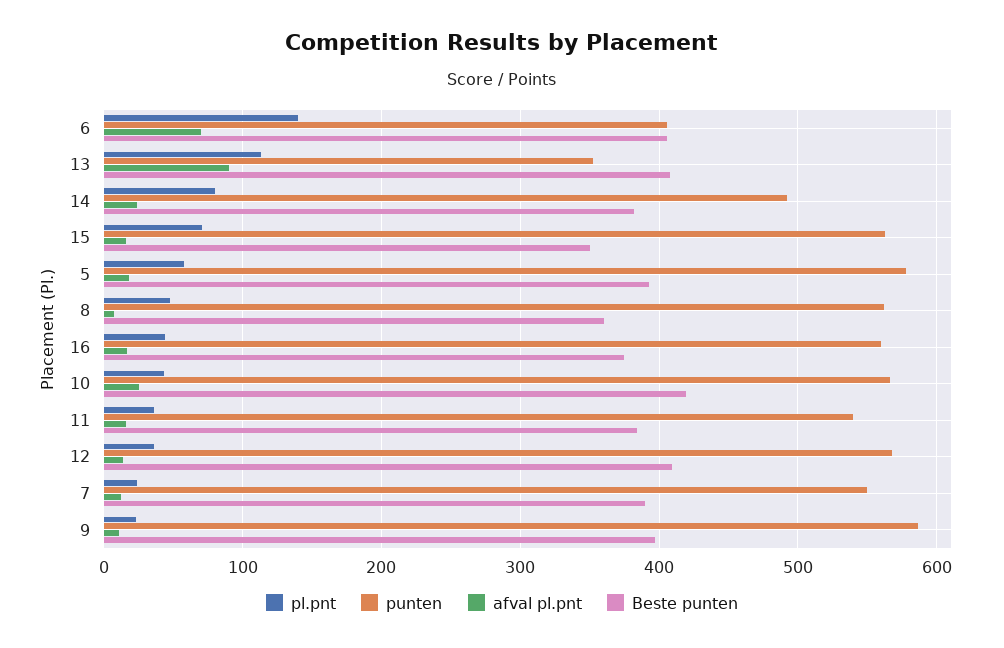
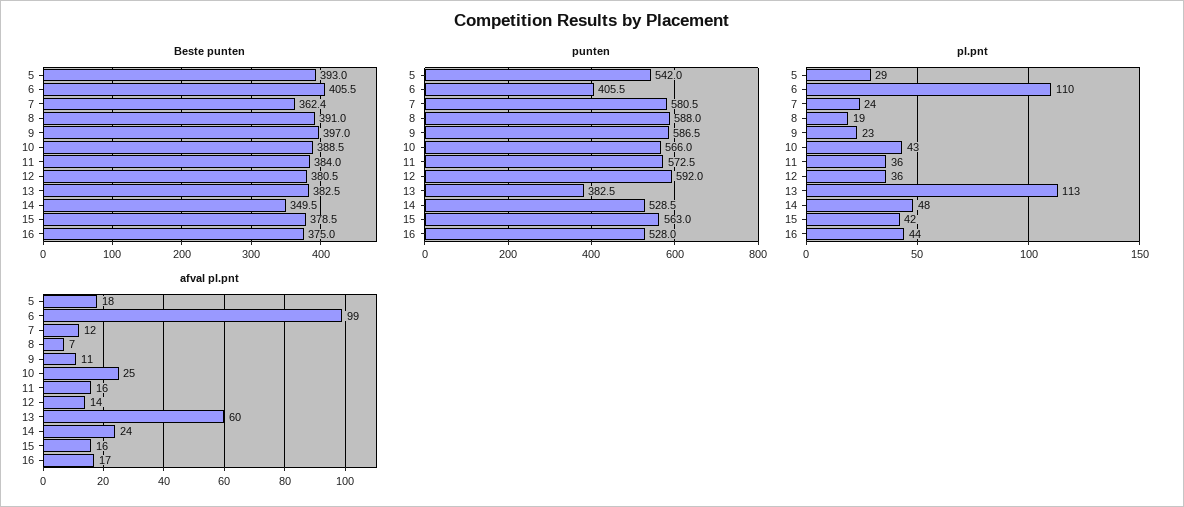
  {
    "pl.pnt": {
-     "6": 140,
+     "6": 110,
      "13": 113,
-     "14": 80,
+     "14": 48,
-     "15": 70,
+     "15": 42,
-     "5": 60,
+     "5": 29,
-     "8": 50,
+     "8": 19,
      "16": 44,
      "10": 43,
      "11": 36,
      "12": 36,
      "7": 24,
      "9": 23
    },
    "punten": {
      "6": 405.5,
-     "13": 350,
+     "13": 382.5,
-     "14": 490,
+     "14": 528.5,
      "15": 563,
-     "5": 580,
+     "5": 542,
-     "8": 560,
+     "8": 588,
-     "16": 560,
+     "16": 528,
      "10": 566,
-     "11": 540,
+     "11": 572.5,
-     "12": 570,
+     "12": 592,
-     "7": 550,
+     "7": 580.5,
      "9": 586.5
    },
    "afval pl.pnt": {
-     "6": 70,
+     "6": 99,
-     "13": 90,
+     "13": 60,
      "14": 24,
      "15": 16,
      "5": 18,
      "8": 7,
      "16": 17,
      "10": 25,
      "11": 16,
      "12": 14,
      "7": 12,
      "9": 11
    },
    "Beste punten": {
      "6": 405.5,
-     "13": 410,
+     "13": 382.5,
-     "14": 380,
+     "14": 349.5,
-     "15": 350,
+     "15": 378.5,
      "5": 393,
-     "8": 360,
+     "8": 391,
      "16": 375,
-     "10": 420,
+     "10": 388.5,
      "11": 384,
-     "12": 410,
+     "12": 380.5,
-     "7": 390,
+     "7": 362.4,
      "9": 397
    }
  }

